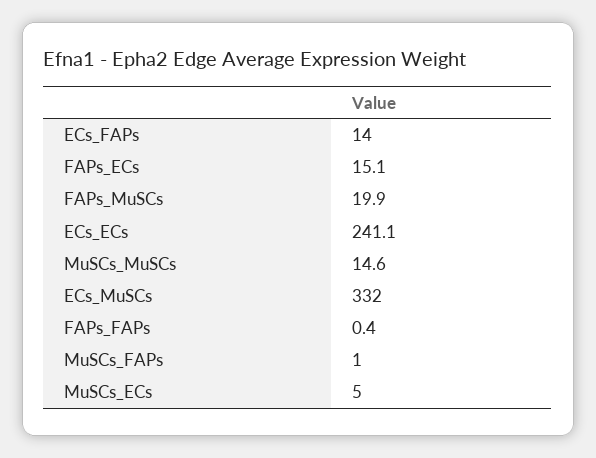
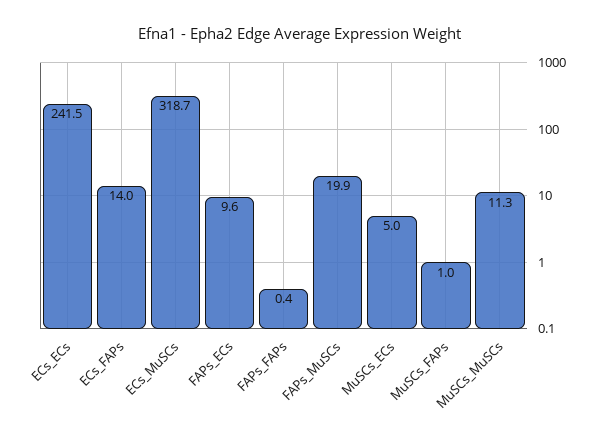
  {
    "ECs_FAPs": 14,
-   "FAPs_ECs": 15.1,
+   "FAPs_ECs": 9.6,
    "FAPs_MuSCs": 19.9,
-   "ECs_ECs": 241.1,
+   "ECs_ECs": 241.5,
-   "MuSCs_MuSCs": 14.6,
+   "MuSCs_MuSCs": 11.3,
-   "ECs_MuSCs": 332,
+   "ECs_MuSCs": 318.7,
    "FAPs_FAPs": 0.4,
    "MuSCs_FAPs": 1,
    "MuSCs_ECs": 5
  }

